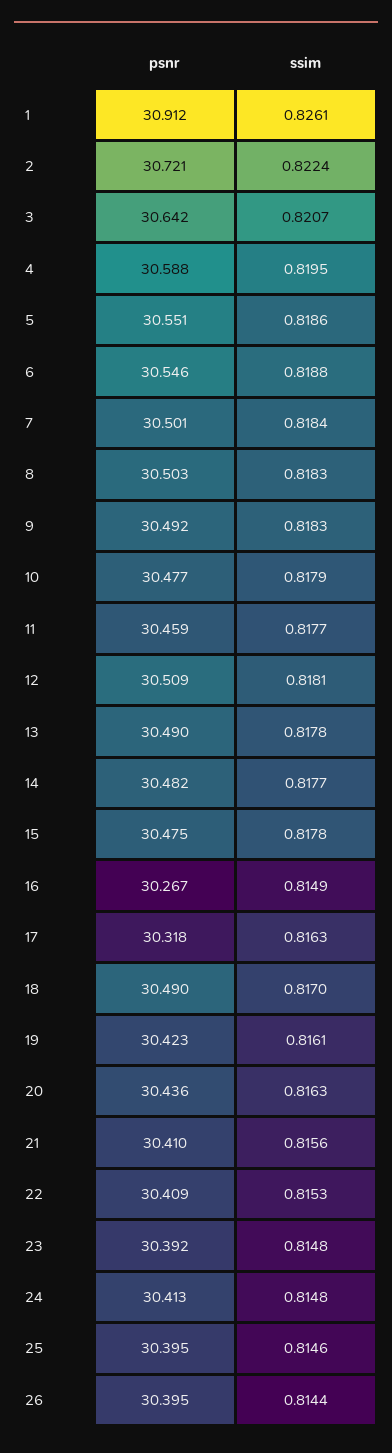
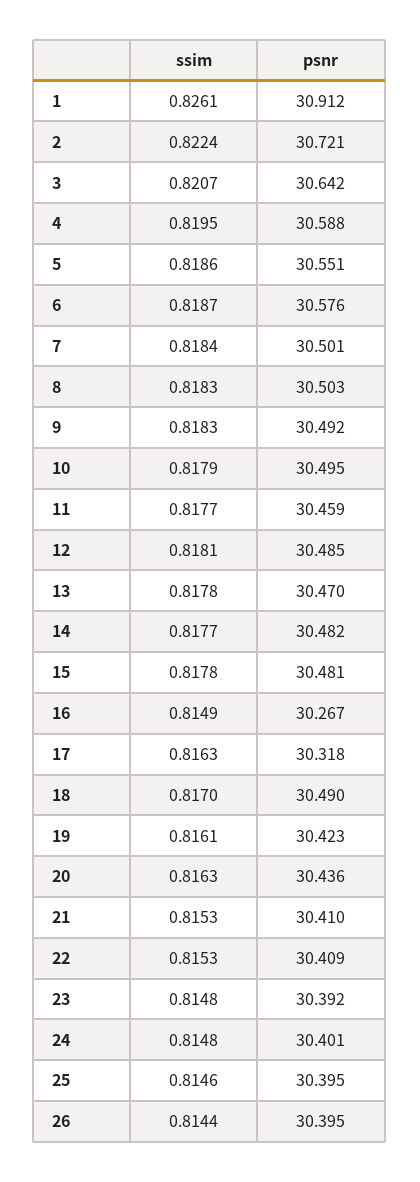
  {
    "psnr": {
      "1": 30.912,
      "2": 30.721,
      "3": 30.642,
      "4": 30.588,
      "5": 30.551,
-     "6": 30.546,
+     "6": 30.576,
      "7": 30.501,
      "8": 30.503,
      "9": 30.492,
-     "10": 30.477,
+     "10": 30.495,
      "11": 30.459,
-     "12": 30.509,
+     "12": 30.485,
-     "13": 30.49,
+     "13": 30.47,
      "14": 30.482,
-     "15": 30.475,
+     "15": 30.481,
      "16": 30.267,
      "17": 30.318,
      "18": 30.49,
      "19": 30.423,
      "20": 30.436,
      "21": 30.41,
      "22": 30.409,
      "23": 30.392,
-     "24": 30.413,
+     "24": 30.401,
      "25": 30.395,
      "26": 30.395
    },
    "ssim": {
      "1": 0.8261,
      "2": 0.8224,
      "3": 0.8207,
      "4": 0.8195,
      "5": 0.8186,
-     "6": 0.8188,
+     "6": 0.8187,
      "7": 0.8184,
      "8": 0.8183,
      "9": 0.8183,
      "10": 0.8179,
      "11": 0.8177,
      "12": 0.8181,
      "13": 0.8178,
      "14": 0.8177,
      "15": 0.8178,
      "16": 0.8149,
      "17": 0.8163,
      "18": 0.817,
      "19": 0.8161,
      "20": 0.8163,
-     "21": 0.8156,
+     "21": 0.8153,
      "22": 0.8153,
      "23": 0.8148,
      "24": 0.8148,
      "25": 0.8146,
      "26": 0.8144
    }
  }

